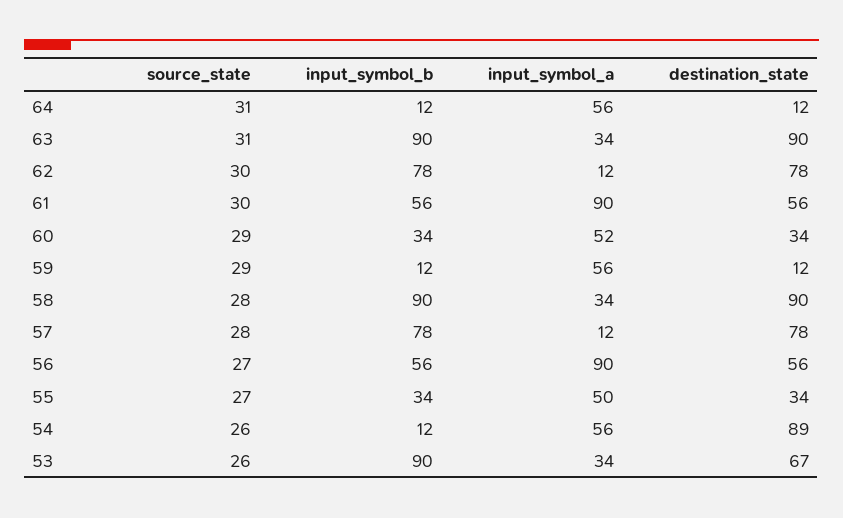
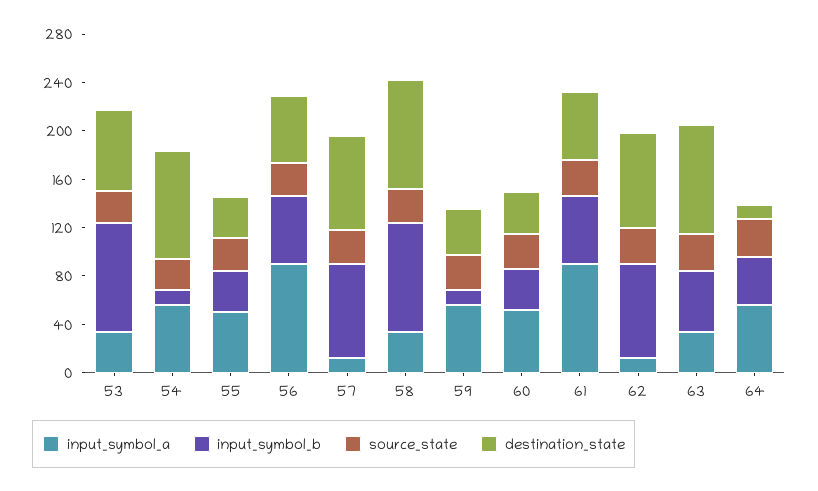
  {
    "source_state": {
      "64": 31,
      "63": 31,
      "62": 30,
      "61": 30,
      "60": 29,
      "59": 29,
      "58": 28,
      "57": 28,
      "56": 27,
      "55": 27,
      "54": 26,
      "53": 26
    },
    "input_symbol_b": {
-     "64": 12,
+     "64": 40,
-     "63": 90,
+     "63": 50,
      "62": 78,
      "61": 56,
      "60": 34,
      "59": 12,
      "58": 90,
      "57": 78,
      "56": 56,
      "55": 34,
      "54": 12,
      "53": 90
    },
    "input_symbol_a": {
      "64": 56,
      "63": 34,
      "62": 12,
      "61": 90,
      "60": 52,
      "59": 56,
      "58": 34,
      "57": 12,
      "56": 90,
      "55": 50,
      "54": 56,
      "53": 34
    },
    "destination_state": {
      "64": 12,
      "63": 90,
      "62": 78,
      "61": 56,
      "60": 34,
-     "59": 12,
+     "59": 40,
      "58": 90,
      "57": 78,
      "56": 56,
      "55": 34,
      "54": 89,
      "53": 67
    }
  }

